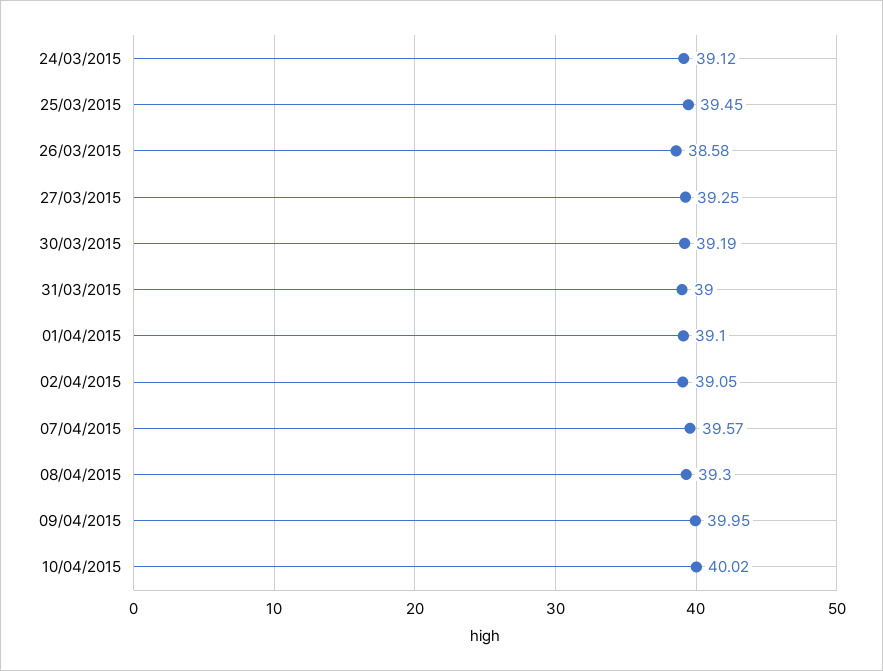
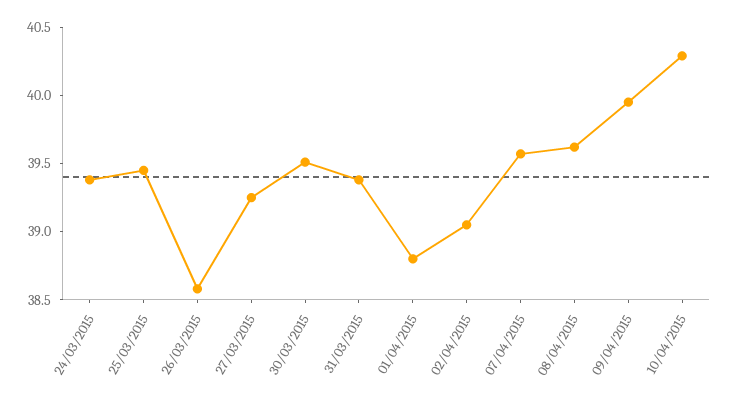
  {
-   "24/03/2015": 39.12,
+   "24/03/2015": 39.4,
    "25/03/2015": 39.45,
    "26/03/2015": 38.58,
    "27/03/2015": 39.25,
-   "30/03/2015": 39.19,
+   "30/03/2015": 39.5,
-   "31/03/2015": 39,
+   "31/03/2015": 39.4,
-   "01/04/2015": 39.1,
+   "01/04/2015": 38.8,
    "02/04/2015": 39.05,
    "07/04/2015": 39.57,
-   "08/04/2015": 39.3,
+   "08/04/2015": 39.6,
    "09/04/2015": 39.95,
-   "10/04/2015": 40.02
+   "10/04/2015": 40.3
  }

